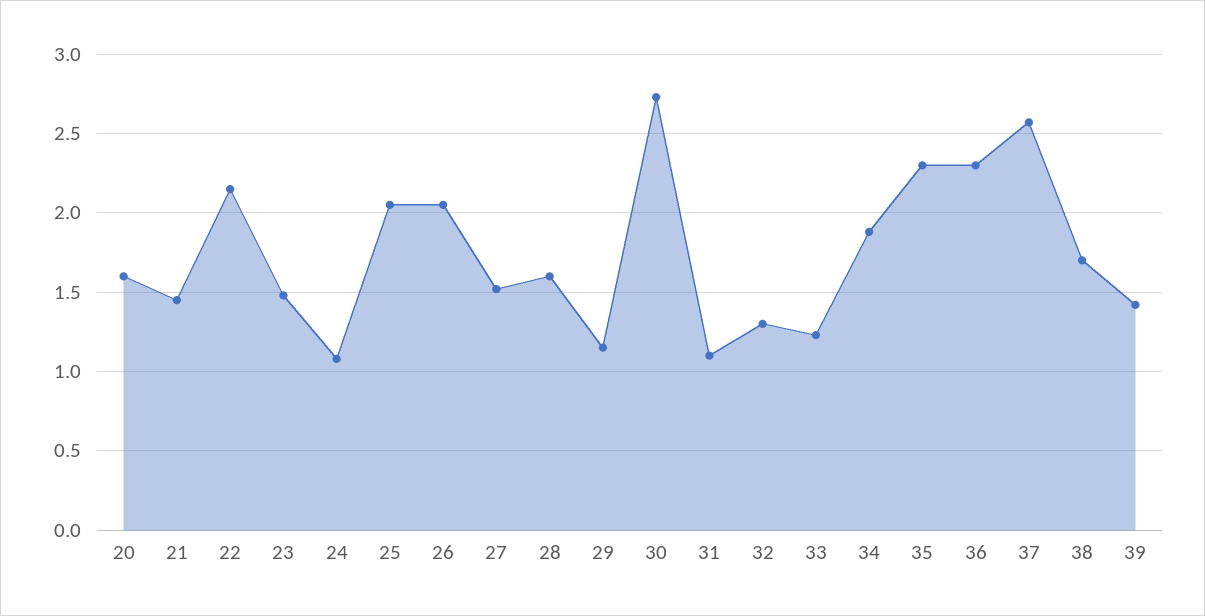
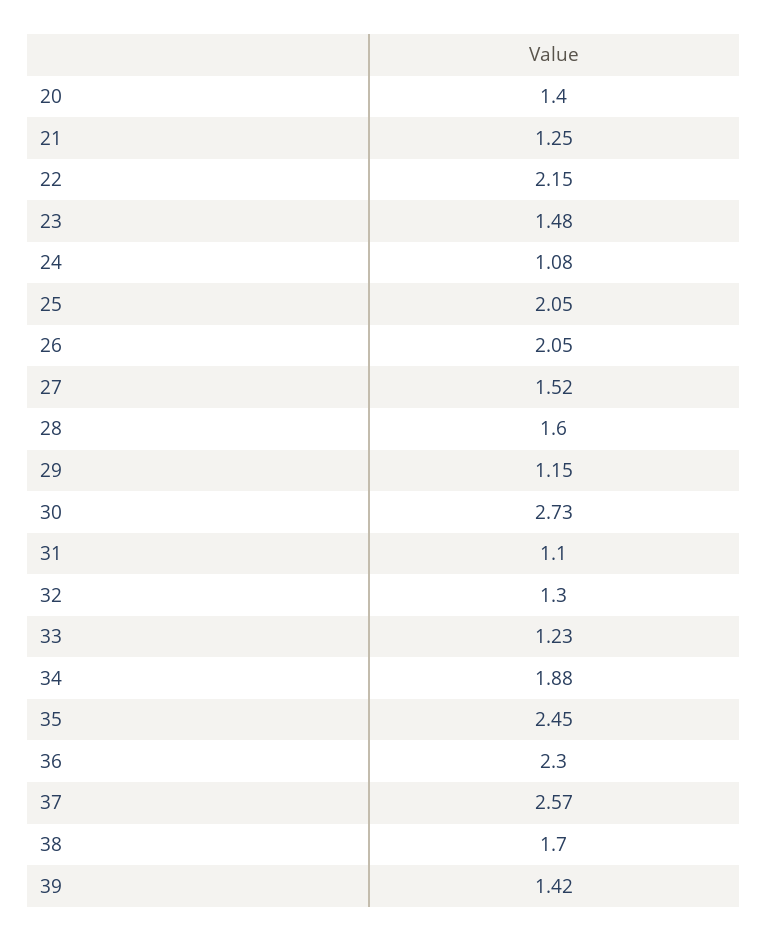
  {
-   "20": 1.6,
+   "20": 1.4,
-   "21": 1.45,
+   "21": 1.25,
    "22": 2.15,
    "23": 1.48,
    "24": 1.08,
    "25": 2.05,
    "26": 2.05,
    "27": 1.52,
    "28": 1.6,
    "29": 1.15,
    "30": 2.73,
    "31": 1.1,
    "32": 1.3,
    "33": 1.23,
    "34": 1.88,
-   "35": 2.3,
+   "35": 2.45,
    "36": 2.3,
    "37": 2.57,
    "38": 1.7,
    "39": 1.42
  }

